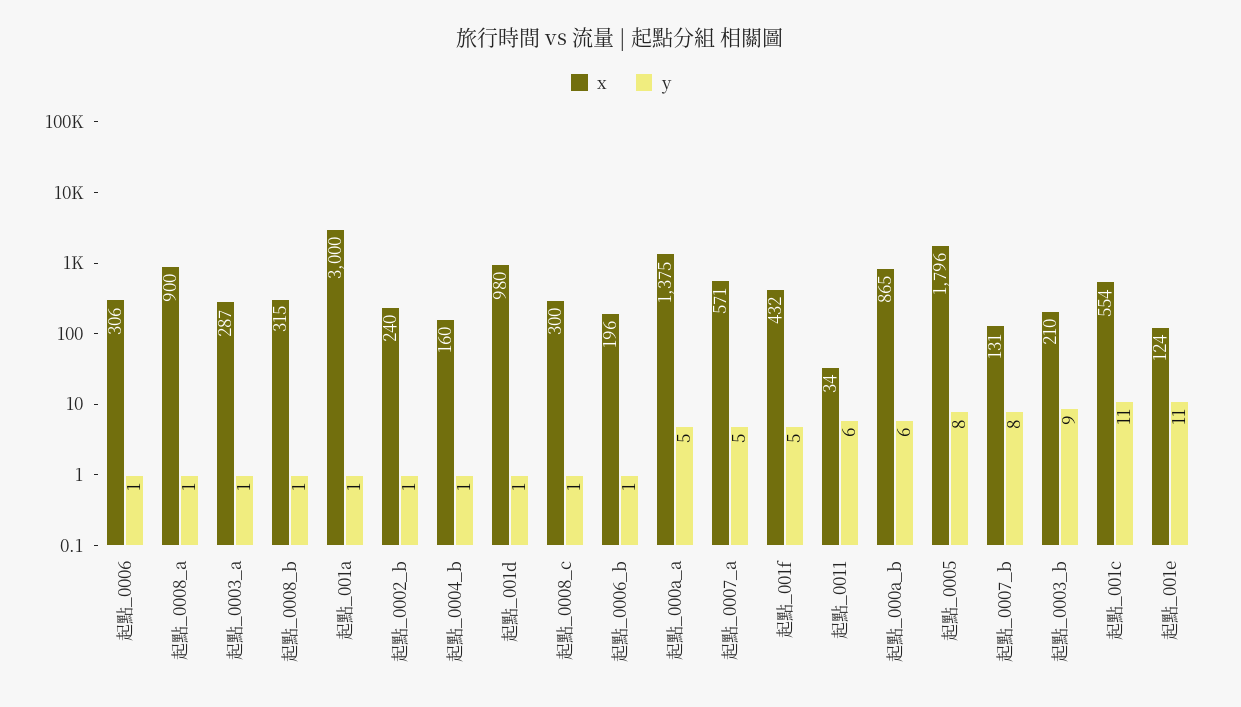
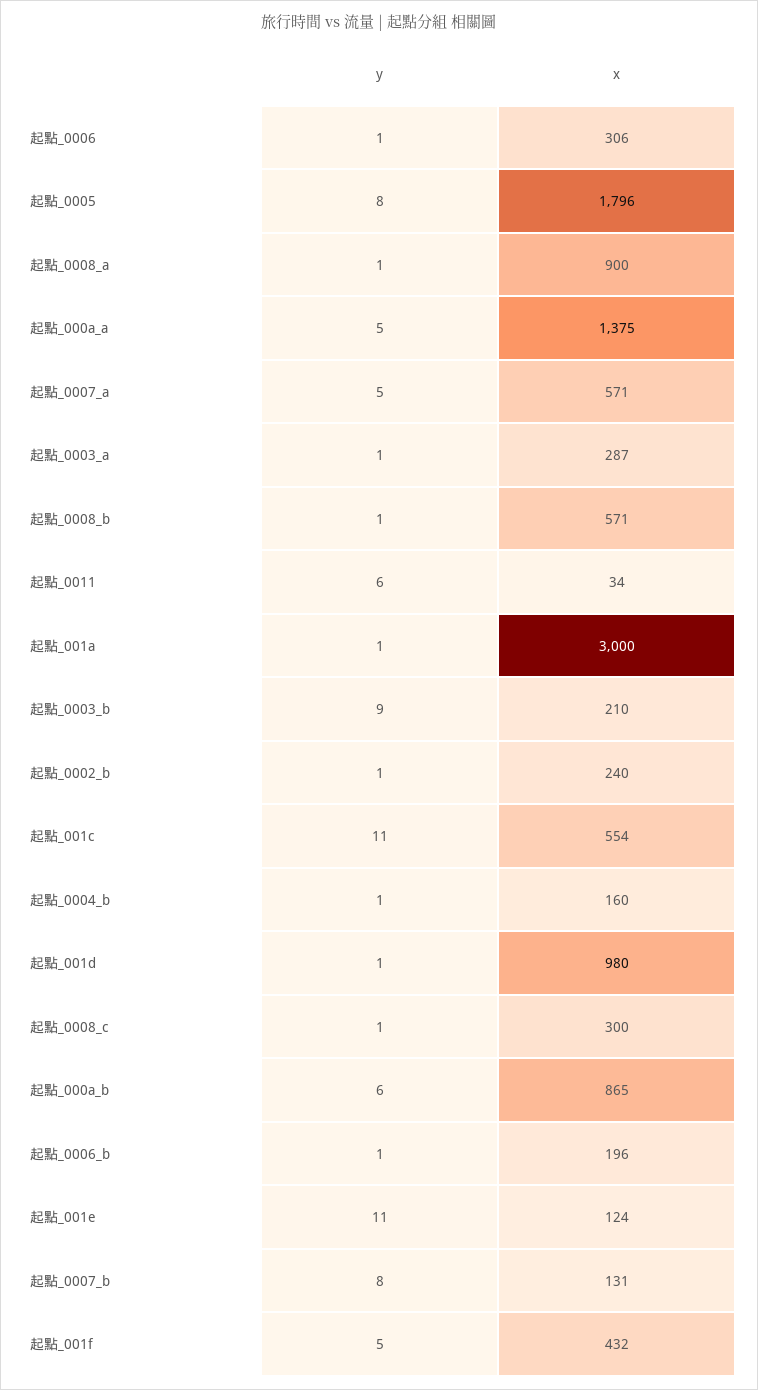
  {
    "x": {
      "起點_0006": 306,
      "起點_0008_a": 900,
      "起點_0003_a": 287,
-     "起點_0008_b": 315,
+     "起點_0008_b": 571,
      "起點_001a": 3000,
      "起點_0002_b": 240,
      "起點_0004_b": 160,
      "起點_001d": 980,
      "起點_0008_c": 300,
      "起點_0006_b": 196,
      "起點_000a_a": 1375,
      "起點_0007_a": 571,
      "起點_001f": 432,
      "起點_0011": 34,
      "起點_000a_b": 865,
      "起點_0005": 1796,
      "起點_0007_b": 131,
      "起點_0003_b": 210,
      "起點_001c": 554,
      "起點_001e": 124
    },
    "y": {
      "起點_0006": 1,
      "起點_0008_a": 1,
      "起點_0003_a": 1,
      "起點_0008_b": 1,
      "起點_001a": 1,
      "起點_0002_b": 1,
      "起點_0004_b": 1,
      "起點_001d": 1,
      "起點_0008_c": 1,
      "起點_0006_b": 1,
      "起點_000a_a": 5,
      "起點_0007_a": 5,
      "起點_001f": 5,
      "起點_0011": 6,
      "起點_000a_b": 6,
      "起點_0005": 8,
      "起點_0007_b": 8,
      "起點_0003_b": 9,
      "起點_001c": 11,
      "起點_001e": 11
    }
  }

